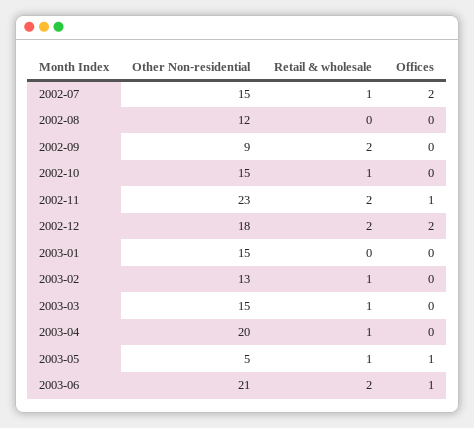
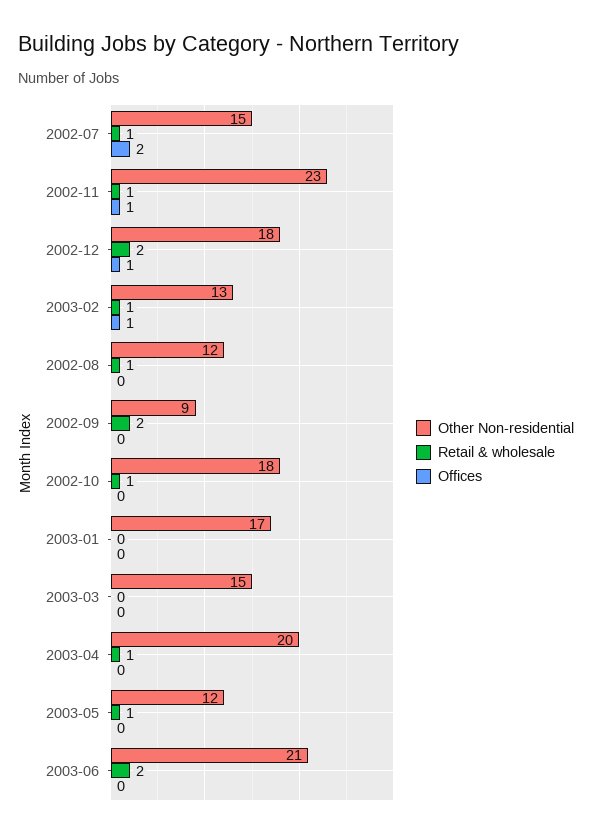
  {
    "Other Non-residential": {
      "2002-07": 15,
      "2002-08": 12,
      "2002-09": 9,
-     "2002-10": 15,
+     "2002-10": 18,
      "2002-11": 23,
      "2002-12": 18,
-     "2003-01": 15,
+     "2003-01": 17,
      "2003-02": 13,
      "2003-03": 15,
      "2003-04": 20,
-     "2003-05": 5,
+     "2003-05": 12,
      "2003-06": 21
    },
    "Retail & wholesale": {
      "2002-07": 1,
-     "2002-08": 0,
+     "2002-08": 1,
      "2002-09": 2,
      "2002-10": 1,
-     "2002-11": 2,
+     "2002-11": 1,
      "2002-12": 2,
      "2003-01": 0,
      "2003-02": 1,
-     "2003-03": 1,
+     "2003-03": 0,
      "2003-04": 1,
      "2003-05": 1,
      "2003-06": 2
    },
    "Offices": {
      "2002-07": 2,
      "2002-08": 0,
      "2002-09": 0,
      "2002-10": 0,
      "2002-11": 1,
-     "2002-12": 2,
+     "2002-12": 1,
      "2003-01": 0,
-     "2003-02": 0,
+     "2003-02": 1,
      "2003-03": 0,
      "2003-04": 0,
-     "2003-05": 1,
+     "2003-05": 0,
-     "2003-06": 1
+     "2003-06": 0
    }
  }

